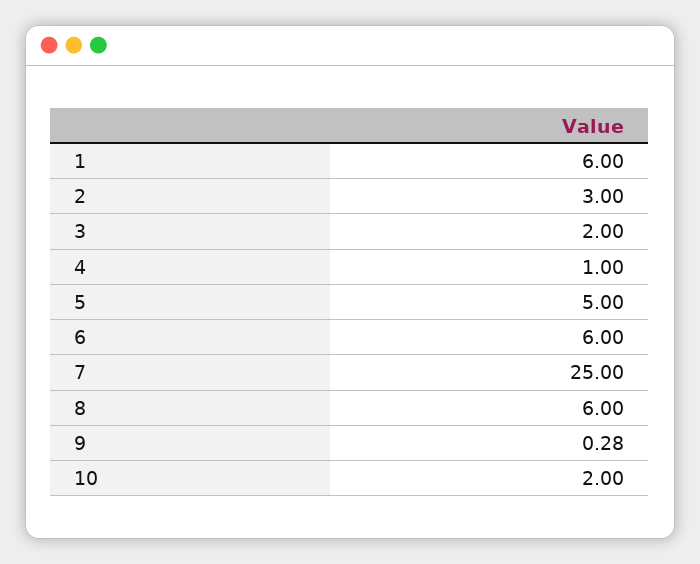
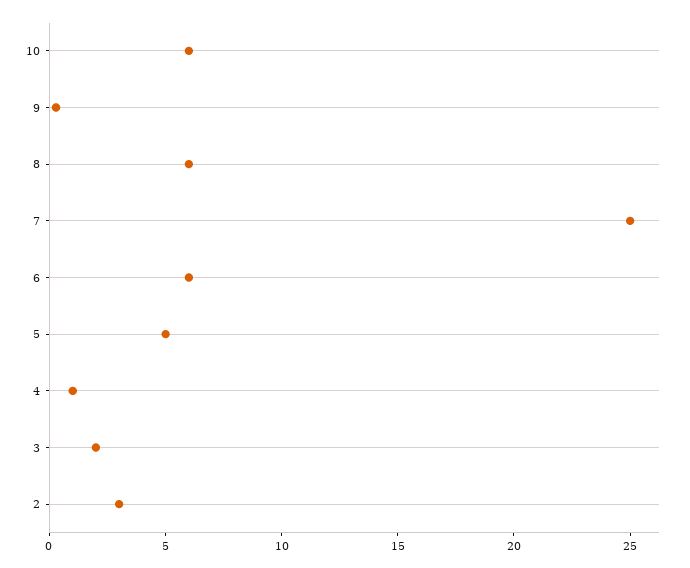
  {
-   "1": 6,
    "2": 3,
    "3": 2,
    "4": 1,
    "5": 5,
    "6": 6,
    "7": 25,
    "8": 6,
    "9": 0.28,
-   "10": 2
+   "10": 6
  }

